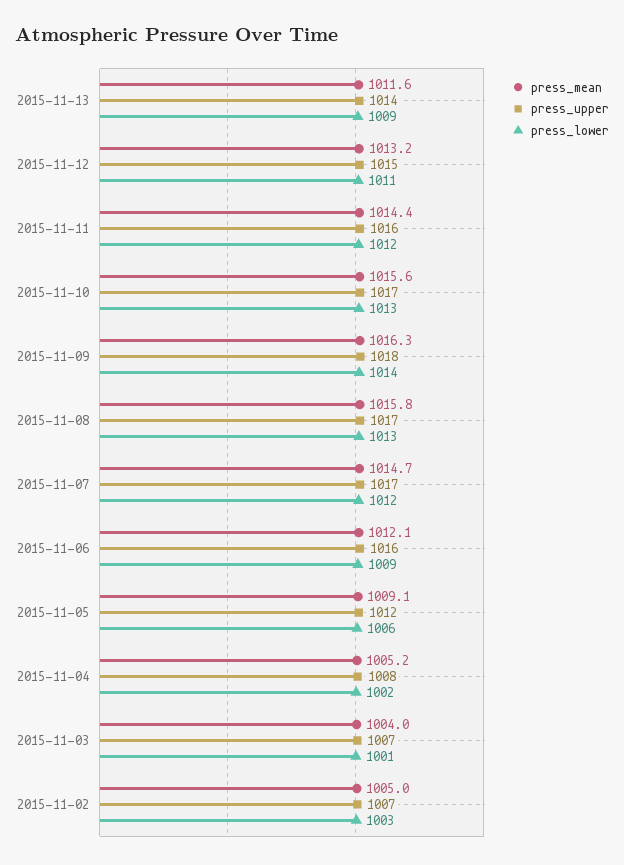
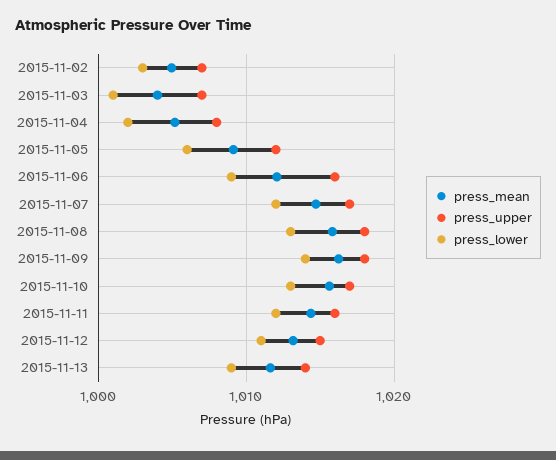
  {
    "press_mean": {
      "2015-11-13": 1011.6,
      "2015-11-12": 1013.2,
      "2015-11-11": 1014.4,
      "2015-11-10": 1015.6,
      "2015-11-09": 1016.3,
      "2015-11-08": 1015.8,
      "2015-11-07": 1014.7,
      "2015-11-06": 1012.1,
      "2015-11-05": 1009.1,
      "2015-11-04": 1005.2,
      "2015-11-03": 1004,
      "2015-11-02": 1005
    },
    "press_upper": {
      "2015-11-13": 1014,
      "2015-11-12": 1015,
      "2015-11-11": 1016,
      "2015-11-10": 1017,
      "2015-11-09": 1018,
-     "2015-11-08": 1017,
+     "2015-11-08": 1018,
      "2015-11-07": 1017,
      "2015-11-06": 1016,
      "2015-11-05": 1012,
      "2015-11-04": 1008,
      "2015-11-03": 1007,
      "2015-11-02": 1007
    },
    "press_lower": {
      "2015-11-13": 1009,
      "2015-11-12": 1011,
      "2015-11-11": 1012,
      "2015-11-10": 1013,
      "2015-11-09": 1014,
      "2015-11-08": 1013,
      "2015-11-07": 1012,
      "2015-11-06": 1009,
      "2015-11-05": 1006,
      "2015-11-04": 1002,
      "2015-11-03": 1001,
      "2015-11-02": 1003
    }
  }

